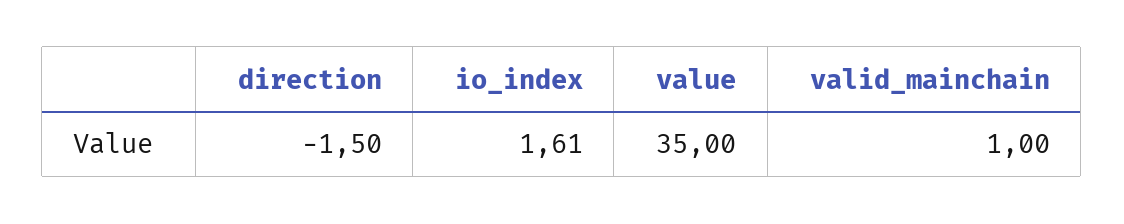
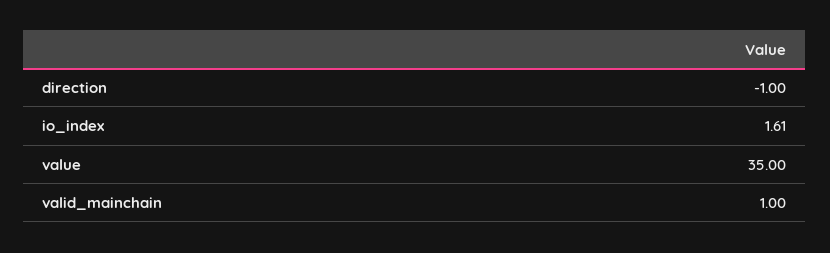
  {
-   "direction": -1.5,
+   "direction": -1,
    "io_index": 1.61,
    "value": 35,
    "valid_mainchain": 1
  }

